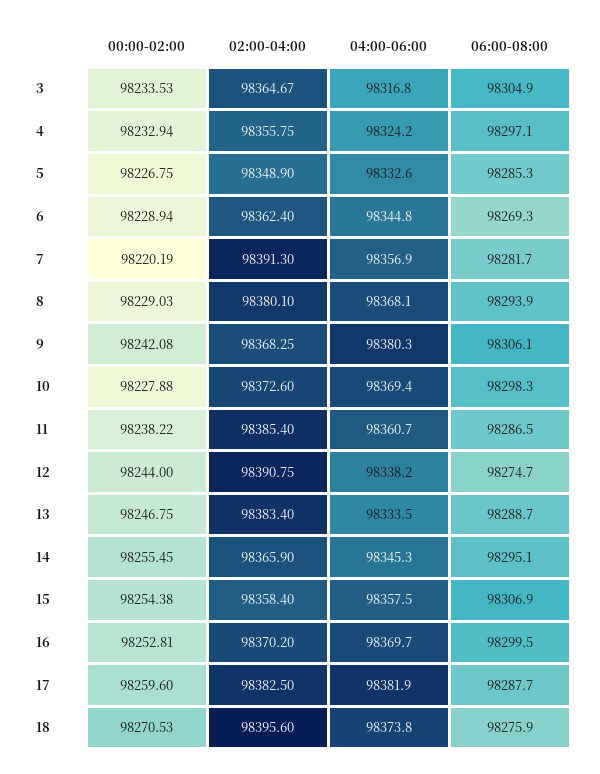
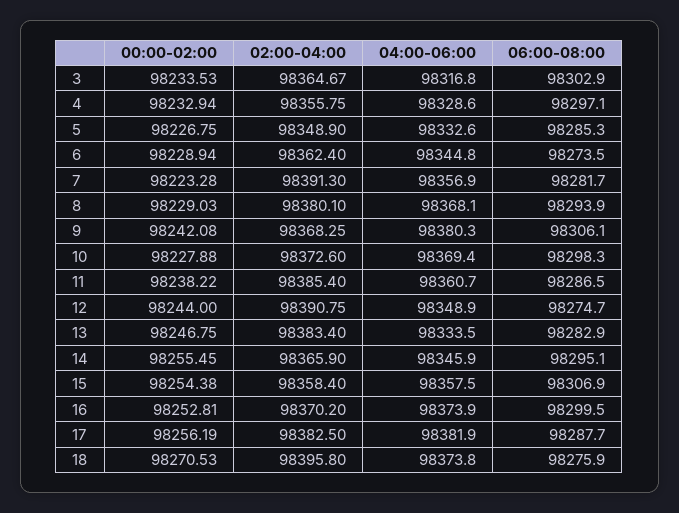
  {
    "00:00-02:00": {
      "3": 98233.53,
      "4": 98232.94,
      "5": 98226.75,
      "6": 98228.94,
-     "7": 98220.19,
+     "7": 98223.28,
      "8": 98229.03,
      "9": 98242.08,
      "10": 98227.88,
      "11": 98238.22,
      "12": 98244,
      "13": 98246.75,
      "14": 98255.45,
      "15": 98254.38,
      "16": 98252.81,
-     "17": 98259.6,
+     "17": 98256.19,
      "18": 98270.53
    },
    "02:00-04:00": {
      "3": 98364.67,
      "4": 98355.75,
      "5": 98348.9,
      "6": 98362.4,
      "7": 98391.3,
      "8": 98380.1,
      "9": 98368.25,
      "10": 98372.6,
      "11": 98385.4,
      "12": 98390.75,
      "13": 98383.4,
      "14": 98365.9,
      "15": 98358.4,
      "16": 98370.2,
      "17": 98382.5,
-     "18": 98395.6
+     "18": 98395.8
    },
    "04:00-06:00": {
      "3": 98316.8,
-     "4": 98324.2,
+     "4": 98328.6,
      "5": 98332.6,
      "6": 98344.8,
      "7": 98356.9,
      "8": 98368.1,
      "9": 98380.3,
      "10": 98369.4,
      "11": 98360.7,
-     "12": 98338.2,
+     "12": 98348.9,
      "13": 98333.5,
-     "14": 98345.3,
+     "14": 98345.9,
      "15": 98357.5,
-     "16": 98369.7,
+     "16": 98373.9,
      "17": 98381.9,
      "18": 98373.8
    },
    "06:00-08:00": {
-     "3": 98304.9,
+     "3": 98302.9,
      "4": 98297.1,
      "5": 98285.3,
-     "6": 98269.3,
+     "6": 98273.5,
      "7": 98281.7,
      "8": 98293.9,
      "9": 98306.1,
      "10": 98298.3,
      "11": 98286.5,
      "12": 98274.7,
-     "13": 98288.7,
+     "13": 98282.9,
      "14": 98295.1,
      "15": 98306.9,
      "16": 98299.5,
      "17": 98287.7,
      "18": 98275.9
    }
  }

